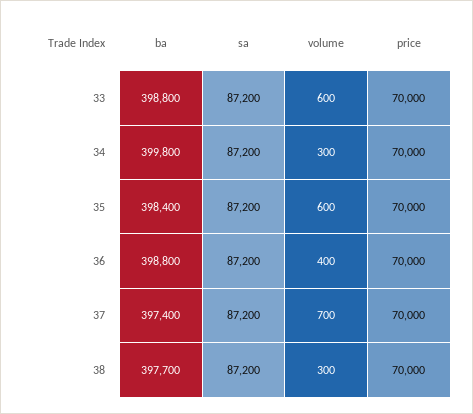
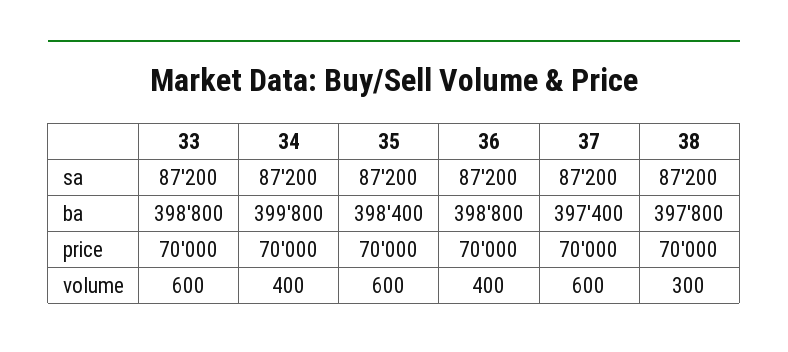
  {
    "ba": {
      "33": 398800,
      "34": 399800,
      "35": 398400,
      "36": 398800,
      "37": 397400,
-     "38": 397700
+     "38": 397800
    },
    "sa": {
      "33": 87200,
      "34": 87200,
      "35": 87200,
      "36": 87200,
      "37": 87200,
      "38": 87200
    },
    "volume": {
      "33": 600,
-     "34": 300,
+     "34": 400,
      "35": 600,
      "36": 400,
-     "37": 700,
+     "37": 600,
      "38": 300
    },
    "price": {
      "33": 70000,
      "34": 70000,
      "35": 70000,
      "36": 70000,
      "37": 70000,
      "38": 70000
    }
  }

